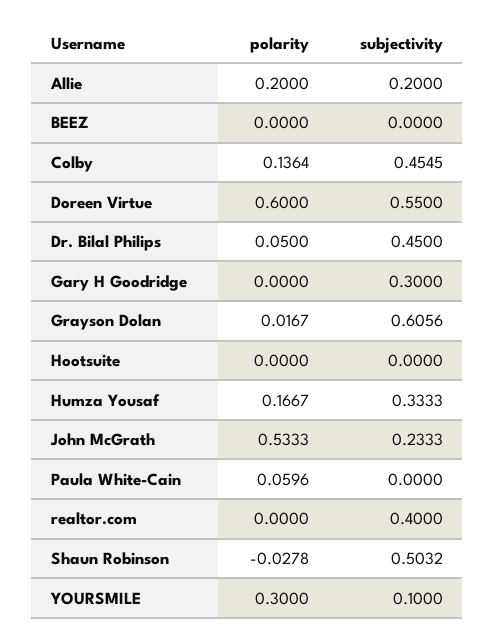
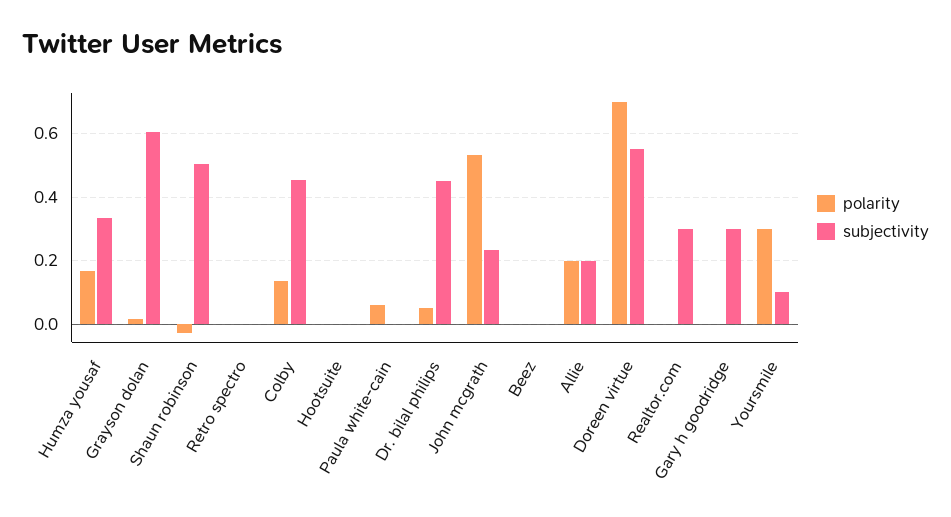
  {
    "polarity": {
      "Allie": 0.2,
      "BEEZ": 0,
      "Colby": 0.1364,
-     "Doreen Virtue": 0.6,
+     "Doreen Virtue": 0.7,
      "Dr. Bilal Philips": 0.05,
      "Gary H Goodridge": 0,
      "Grayson Dolan": 0.0167,
      "Hootsuite": 0,
      "Humza Yousaf": 0.1667,
      "John McGrath": 0.5333,
      "Paula White-Cain": 0.0596,
      "realtor.com": 0,
      "Shaun Robinson": -0.0278,
-     "YOURSMILE": 0.3
+     "YOURSMILE": 0.3,
+     "Retro spectro": 0
    },
    "subjectivity": {
      "Allie": 0.2,
      "BEEZ": 0,
      "Colby": 0.4545,
      "Doreen Virtue": 0.55,
      "Dr. Bilal Philips": 0.45,
      "Gary H Goodridge": 0.3,
      "Grayson Dolan": 0.6056,
      "Hootsuite": 0,
      "Humza Yousaf": 0.3333,
      "John McGrath": 0.2333,
      "Paula White-Cain": 0,
-     "realtor.com": 0.4,
+     "realtor.com": 0.3,
      "Shaun Robinson": 0.5032,
-     "YOURSMILE": 0.1
+     "YOURSMILE": 0.1,
+     "Retro spectro": 0
    }
  }

